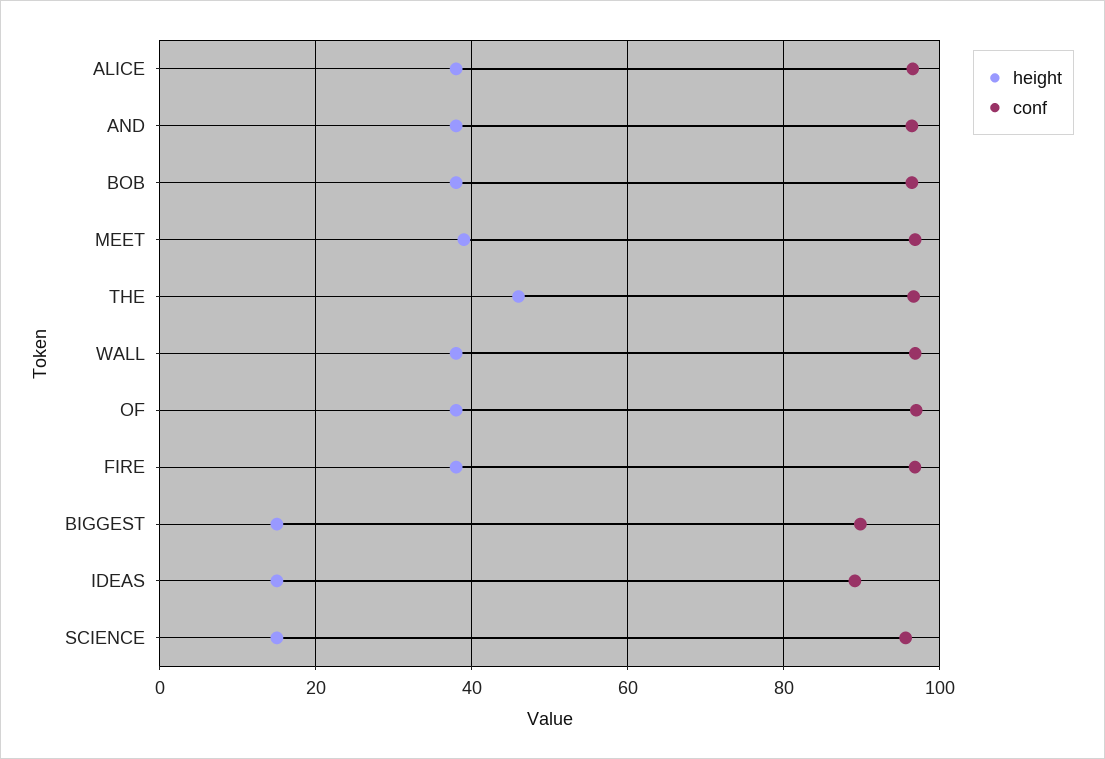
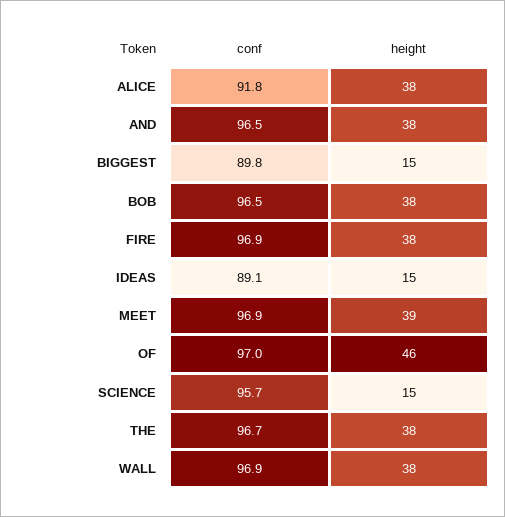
  {
    "height": {
      "ALICE": 38,
      "AND": 38,
      "BOB": 38,
      "MEET": 39,
-     "THE": 46,
+     "THE": 38,
      "WALL": 38,
-     "OF": 38,
+     "OF": 46,
      "FIRE": 38,
      "BIGGEST": 15,
      "IDEAS": 15,
      "SCIENCE": 15
    },
    "conf": {
-     "ALICE": 96,
+     "ALICE": 91.8,
      "AND": 96.5,
      "BOB": 96.5,
      "MEET": 96.9,
      "THE": 96.7,
      "WALL": 96.9,
      "OF": 97,
      "FIRE": 96.9,
      "BIGGEST": 89.8,
      "IDEAS": 89.1,
      "SCIENCE": 95.7
    }
  }

